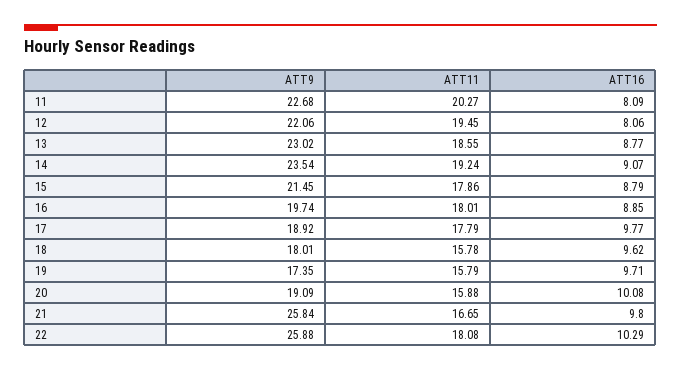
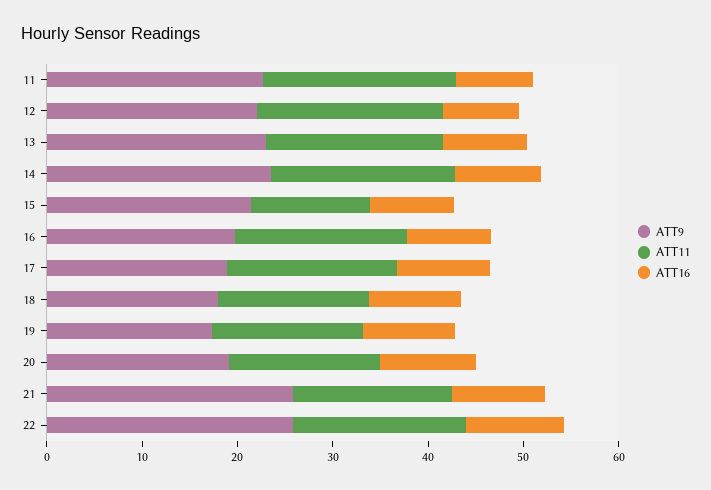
  {
    "ATT9": {
      "11": 22.68,
      "12": 22.06,
      "13": 23.02,
      "14": 23.54,
      "15": 21.45,
      "16": 19.74,
      "17": 18.92,
      "18": 18.01,
      "19": 17.35,
      "20": 19.09,
      "21": 25.84,
      "22": 25.88
    },
    "ATT11": {
      "11": 20.27,
      "12": 19.45,
      "13": 18.55,
      "14": 19.24,
-     "15": 17.86,
+     "15": 12,
      "16": 18.01,
      "17": 17.79,
      "18": 15.78,
      "19": 15.79,
      "20": 15.88,
      "21": 16.65,
      "22": 18.08
    },
    "ATT16": {
      "11": 8.09,
      "12": 8.06,
      "13": 8.77,
      "14": 9.07,
      "15": 8.79,
      "16": 8.85,
      "17": 9.77,
      "18": 9.62,
      "19": 9.71,
      "20": 10.08,
      "21": 9.8,
      "22": 10.29
    }
  }

